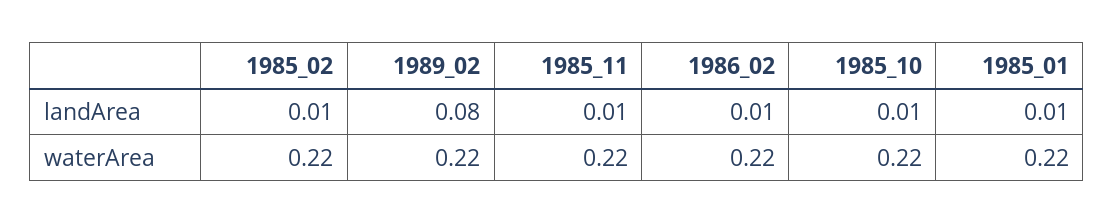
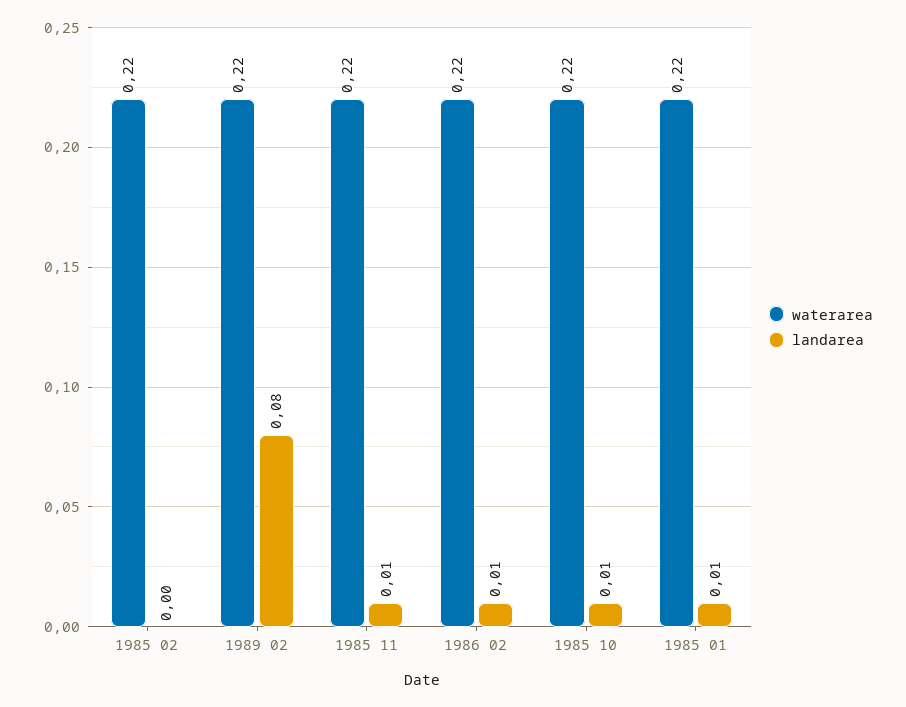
  {
    "landArea": {
-     "1985_02": 0.01,
+     "1985_02": 0,
      "1989_02": 0.08,
      "1985_11": 0.01,
      "1986_02": 0.01,
      "1985_10": 0.01,
      "1985_01": 0.01
    },
    "waterArea": {
      "1985_02": 0.22,
      "1989_02": 0.22,
      "1985_11": 0.22,
      "1986_02": 0.22,
      "1985_10": 0.22,
      "1985_01": 0.22
    }
  }

